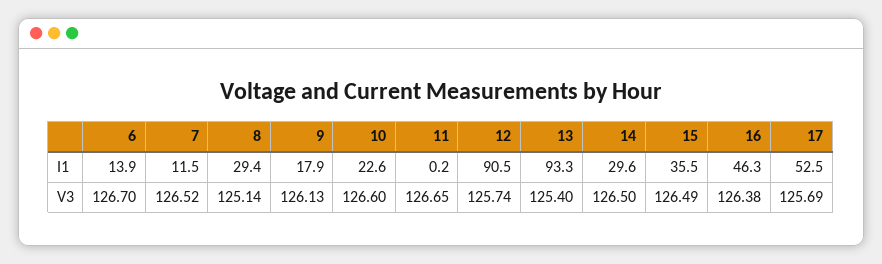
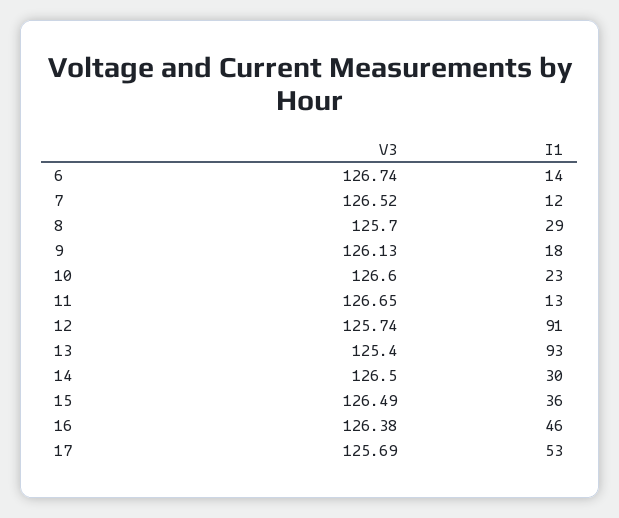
  {
    "6": {
      "I1": 13.9,
-     "V3": 126.7
+     "V3": 126.74
    },
    "7": {
      "I1": 11.5,
      "V3": 126.52
    },
    "8": {
      "I1": 29.4,
-     "V3": 125.14
+     "V3": 125.7
    },
    "9": {
      "I1": 17.9,
      "V3": 126.13
    },
    "10": {
      "I1": 22.6,
      "V3": 126.6
    },
    "11": {
-     "I1": 0.2,
+     "I1": 13,
      "V3": 126.65
    },
    "12": {
      "I1": 90.5,
      "V3": 125.74
    },
    "13": {
      "I1": 93.3,
      "V3": 125.4
    },
    "14": {
      "I1": 29.6,
      "V3": 126.5
    },
    "15": {
      "I1": 35.5,
      "V3": 126.49
    },
    "16": {
      "I1": 46.3,
      "V3": 126.38
    },
    "17": {
      "I1": 52.5,
      "V3": 125.69
    }
  }

